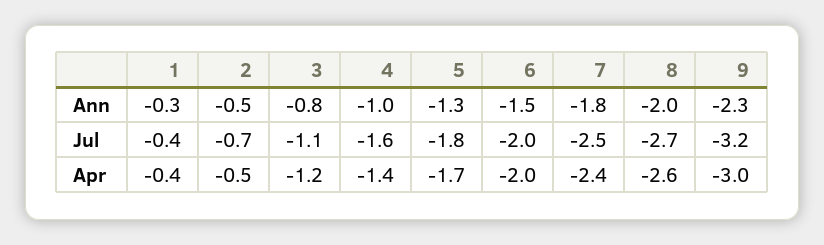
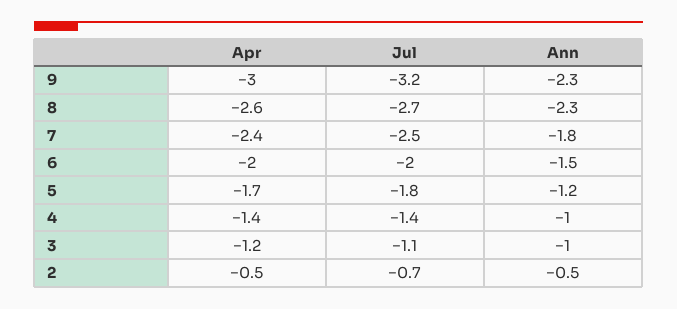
  {
-   "1": {
-     "Ann": -0.3,
-     "Jul": -0.4,
-     "Apr": -0.4
-   },
    "2": {
      "Ann": -0.5,
      "Jul": -0.7,
      "Apr": -0.5
    },
    "3": {
-     "Ann": -0.8,
+     "Ann": -1,
      "Jul": -1.1,
      "Apr": -1.2
    },
    "4": {
      "Ann": -1,
-     "Jul": -1.6,
+     "Jul": -1.4,
      "Apr": -1.4
    },
    "5": {
-     "Ann": -1.3,
+     "Ann": -1.2,
      "Jul": -1.8,
      "Apr": -1.7
    },
    "6": {
      "Ann": -1.5,
      "Jul": -2,
      "Apr": -2
    },
    "7": {
      "Ann": -1.8,
      "Jul": -2.5,
      "Apr": -2.4
    },
    "8": {
-     "Ann": -2,
+     "Ann": -2.3,
      "Jul": -2.7,
      "Apr": -2.6
    },
    "9": {
      "Ann": -2.3,
      "Jul": -3.2,
      "Apr": -3
    }
  }

